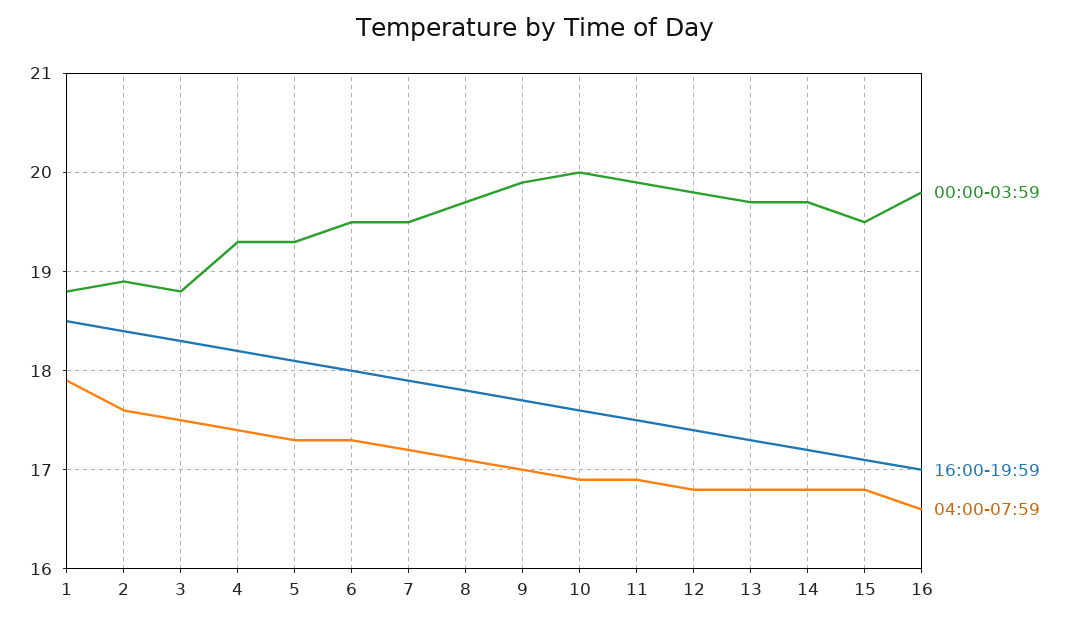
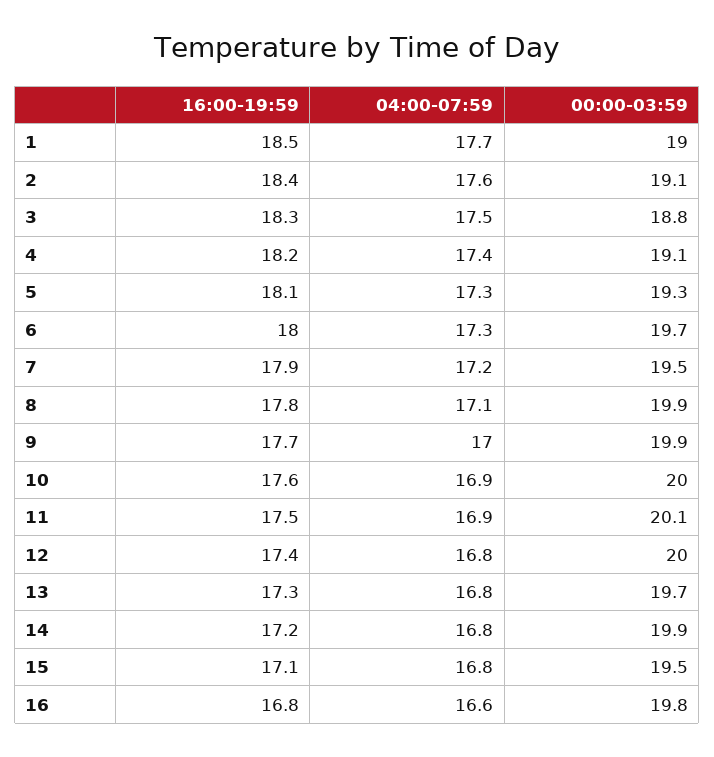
  {
    "00:00-03:59": {
-     "1": 18.8,
+     "1": 19,
-     "2": 18.9,
+     "2": 19.1,
      "3": 18.8,
-     "4": 19.3,
+     "4": 19.1,
      "5": 19.3,
-     "6": 19.5,
+     "6": 19.7,
      "7": 19.5,
-     "8": 19.7,
+     "8": 19.9,
      "9": 19.9,
      "10": 20,
-     "11": 19.9,
+     "11": 20.1,
-     "12": 19.8,
+     "12": 20,
      "13": 19.7,
-     "14": 19.7,
+     "14": 19.9,
      "15": 19.5,
      "16": 19.8
    },
    "16:00-19:59": {
      "1": 18.5,
      "2": 18.4,
      "3": 18.3,
      "4": 18.2,
      "5": 18.1,
      "6": 18,
      "7": 17.9,
      "8": 17.8,
      "9": 17.7,
      "10": 17.6,
      "11": 17.5,
      "12": 17.4,
      "13": 17.3,
      "14": 17.2,
      "15": 17.1,
-     "16": 17
+     "16": 16.8
    },
    "04:00-07:59": {
-     "1": 17.9,
+     "1": 17.7,
      "2": 17.6,
      "3": 17.5,
      "4": 17.4,
      "5": 17.3,
      "6": 17.3,
      "7": 17.2,
      "8": 17.1,
      "9": 17,
      "10": 16.9,
      "11": 16.9,
      "12": 16.8,
      "13": 16.8,
      "14": 16.8,
      "15": 16.8,
      "16": 16.6
    }
  }

